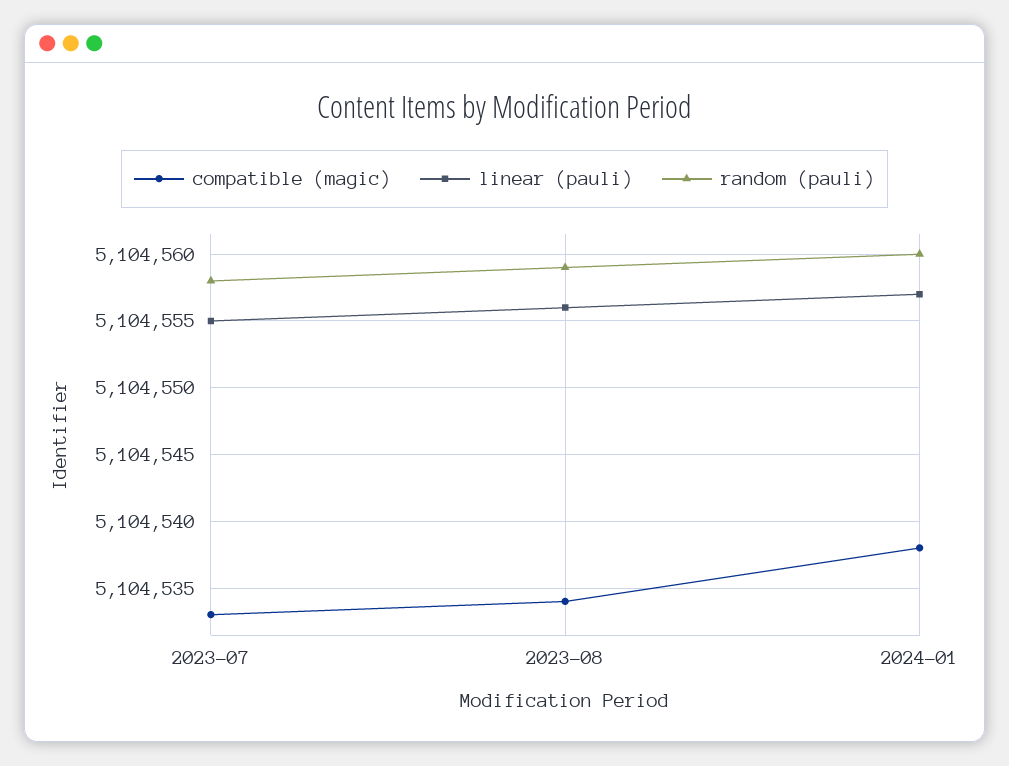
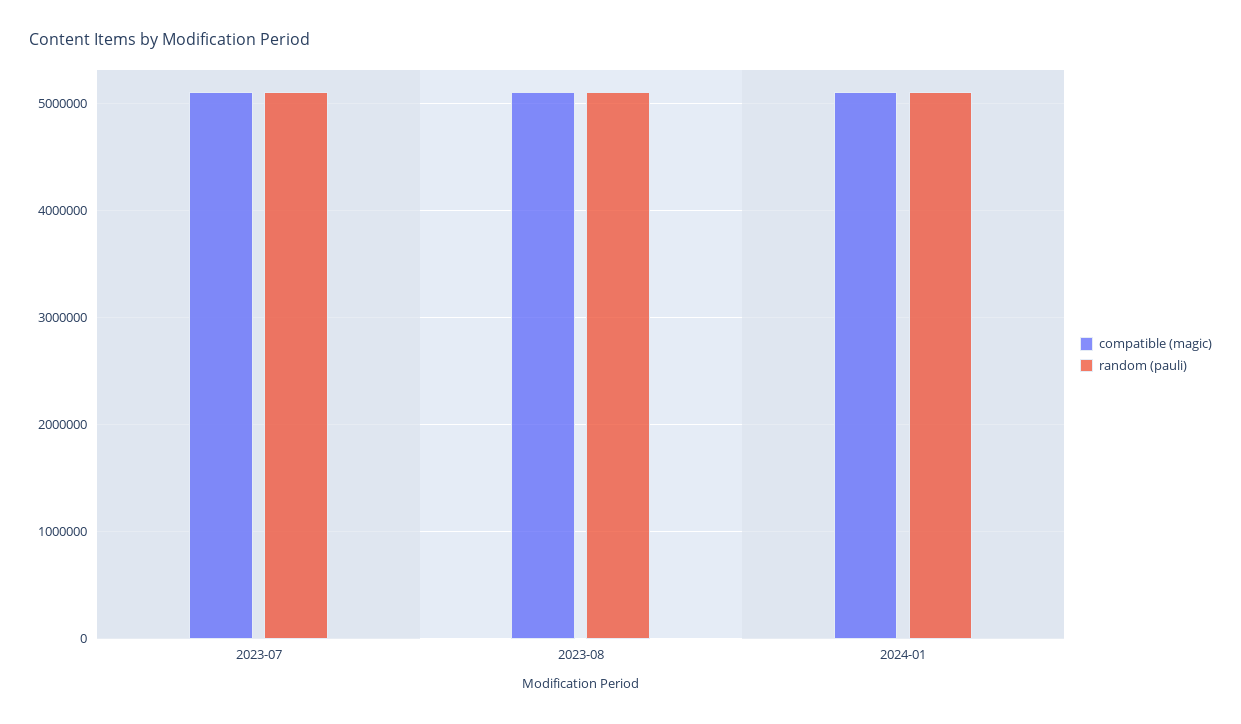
  {
    "compatible (magic)": {
      "2023-07": 5104533,
      "2023-08": 5104534,
      "2024-01": 5104538
    },
-   "linear (pauli)": {
-     "2023-07": 5104555,
-     "2023-08": 5104556,
-     "2024-01": 5104557
-   },
    "random (pauli)": {
      "2023-07": 5104558,
      "2023-08": 5104559,
      "2024-01": 5104560
    }
  }

